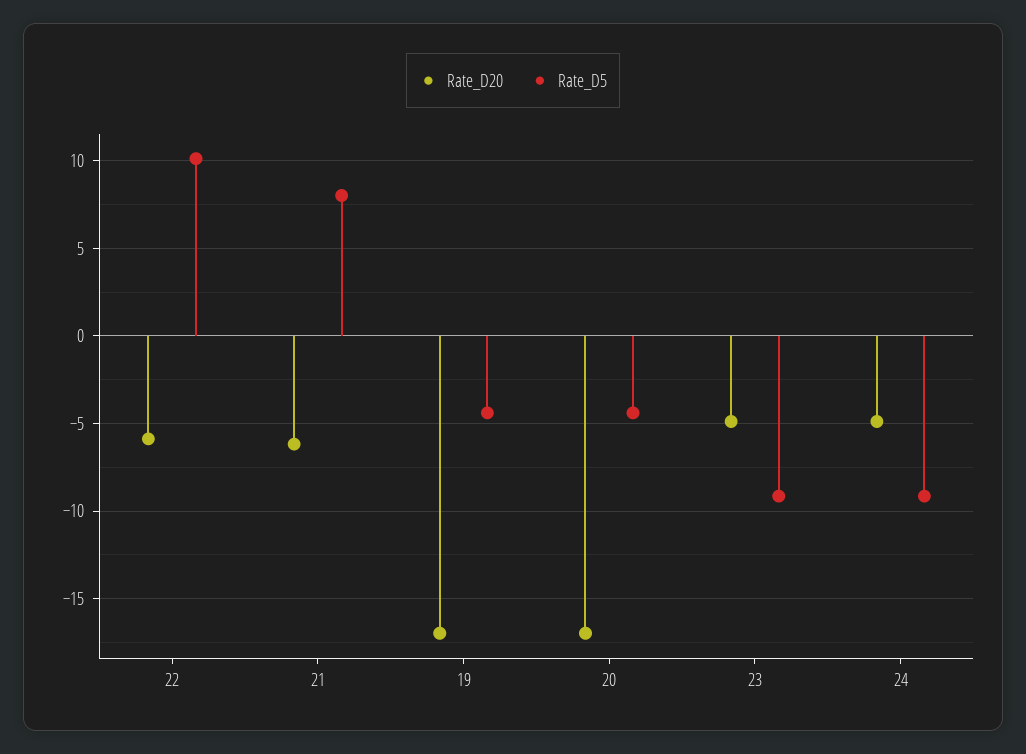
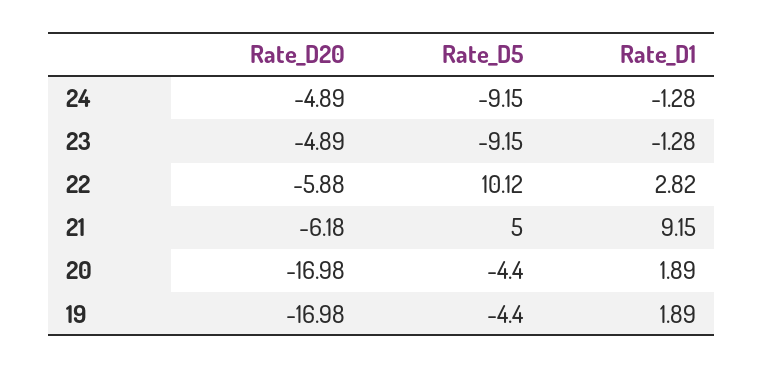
  {
    "Rate_D20": {
      "22": -5.88,
      "21": -6.18,
      "19": -16.98,
      "20": -16.98,
      "23": -4.89,
      "24": -4.89
    },
    "Rate_D5": {
      "22": 10.12,
-     "21": 8,
+     "21": 5,
      "19": -4.4,
      "20": -4.4,
      "23": -9.15,
      "24": -9.15
-   }
+   },
+   "Rate_D1": {
+     "24": -1.28,
+     "23": -1.28,
+     "22": 2.82,
+     "21": 9.15,
+     "20": 1.89,
+     "19": 1.89
+   }
  }

